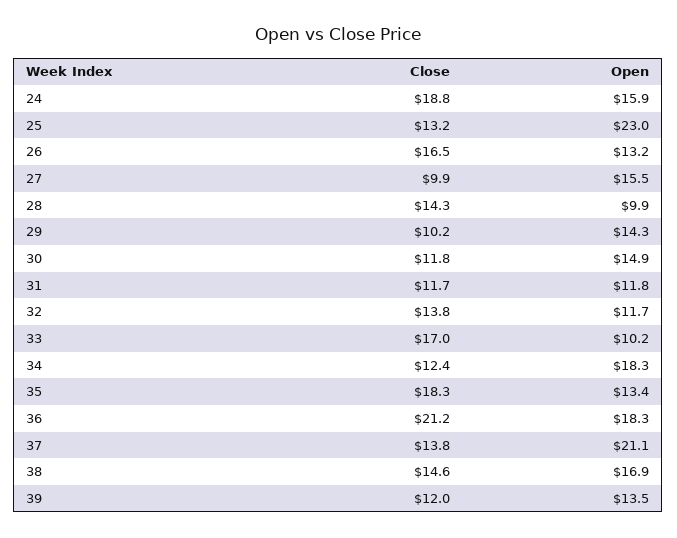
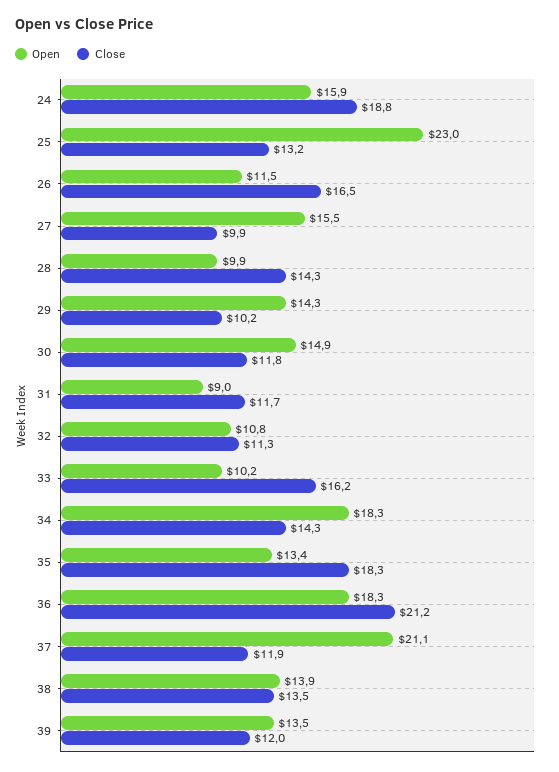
  {
    "Close": {
      "24": 18.8,
      "25": 13.2,
      "26": 16.5,
      "27": 9.9,
      "28": 14.3,
      "29": 10.2,
      "30": 11.8,
      "31": 11.7,
-     "32": 13.8,
+     "32": 11.3,
-     "33": 17,
+     "33": 16.2,
-     "34": 12.4,
+     "34": 14.3,
      "35": 18.3,
      "36": 21.2,
-     "37": 13.8,
+     "37": 11.9,
-     "38": 14.6,
+     "38": 13.5,
      "39": 12
    },
    "Open": {
      "24": 15.9,
      "25": 23,
-     "26": 13.2,
+     "26": 11.5,
      "27": 15.5,
      "28": 9.9,
      "29": 14.3,
      "30": 14.9,
-     "31": 11.8,
+     "31": 9,
-     "32": 11.7,
+     "32": 10.8,
      "33": 10.2,
      "34": 18.3,
      "35": 13.4,
      "36": 18.3,
      "37": 21.1,
-     "38": 16.9,
+     "38": 13.9,
      "39": 13.5
    }
  }

